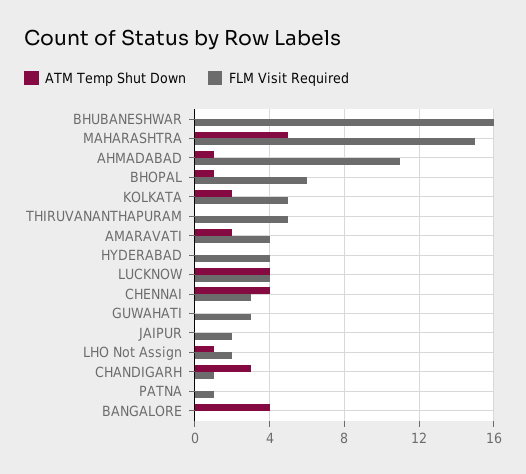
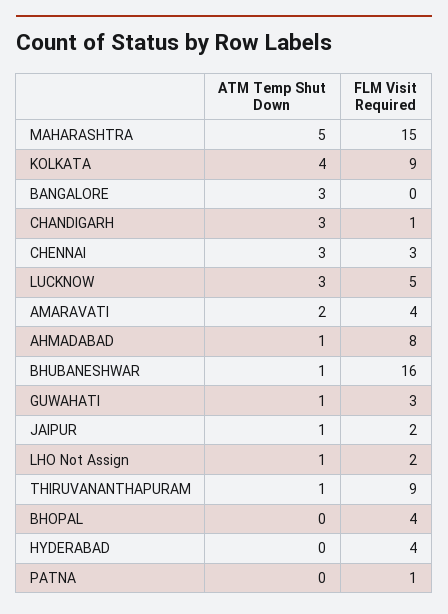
  {
    "ATM Temp Shut Down": {
-     "BHUBANESHWAR": 0,
+     "BHUBANESHWAR": 1,
      "MAHARASHTRA": 5,
      "AHMADABAD": 1,
-     "BHOPAL": 1,
+     "BHOPAL": 0,
-     "KOLKATA": 2,
+     "KOLKATA": 4,
-     "THIRUVANANTHAPURAM": 0,
+     "THIRUVANANTHAPURAM": 1,
      "AMARAVATI": 2,
      "HYDERABAD": 0,
-     "LUCKNOW": 4,
+     "LUCKNOW": 3,
-     "CHENNAI": 4,
+     "CHENNAI": 3,
-     "GUWAHATI": 0,
+     "GUWAHATI": 1,
-     "JAIPUR": 0,
+     "JAIPUR": 1,
      "LHO Not Assign": 1,
      "CHANDIGARH": 3,
      "PATNA": 0,
-     "BANGALORE": 4
+     "BANGALORE": 3
    },
    "FLM Visit Required": {
      "BHUBANESHWAR": 16,
      "MAHARASHTRA": 15,
-     "AHMADABAD": 11,
+     "AHMADABAD": 8,
-     "BHOPAL": 6,
+     "BHOPAL": 4,
-     "KOLKATA": 5,
+     "KOLKATA": 9,
-     "THIRUVANANTHAPURAM": 5,
+     "THIRUVANANTHAPURAM": 9,
      "AMARAVATI": 4,
      "HYDERABAD": 4,
-     "LUCKNOW": 4,
+     "LUCKNOW": 5,
      "CHENNAI": 3,
      "GUWAHATI": 3,
      "JAIPUR": 2,
      "LHO Not Assign": 2,
      "CHANDIGARH": 1,
      "PATNA": 1,
      "BANGALORE": 0
    }
  }

